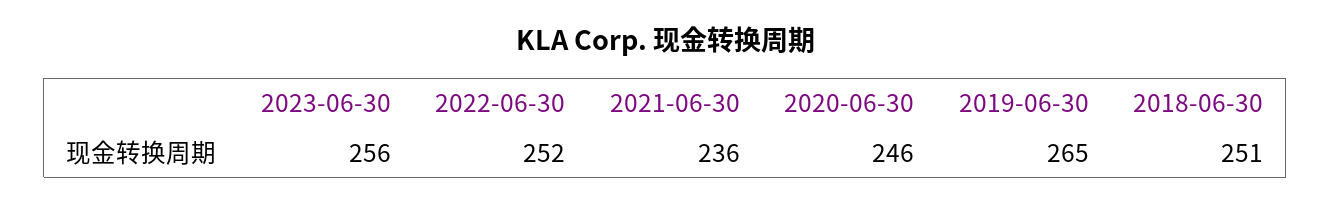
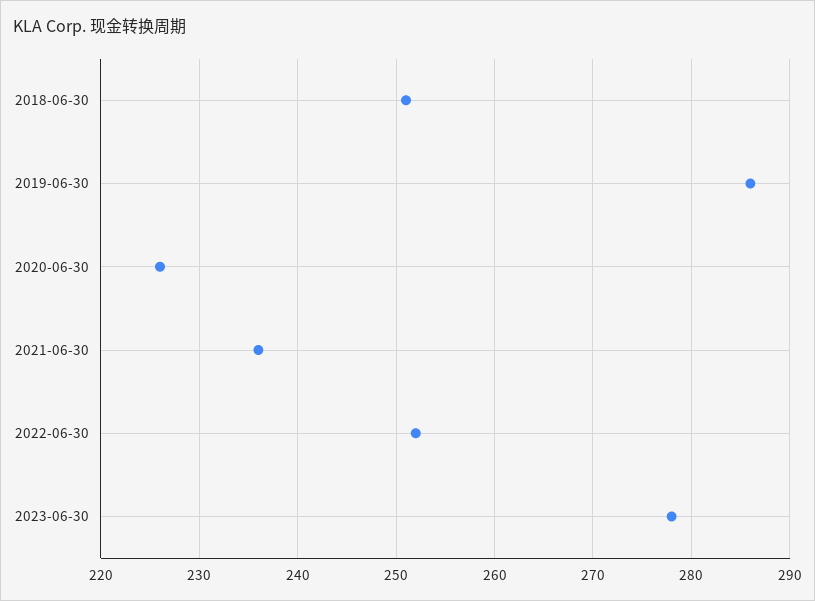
  {
-   "2023-06-30": 256,
+   "2023-06-30": 278,
    "2022-06-30": 252,
    "2021-06-30": 236,
-   "2020-06-30": 246,
+   "2020-06-30": 226,
-   "2019-06-30": 265,
+   "2019-06-30": 286,
    "2018-06-30": 251
  }

